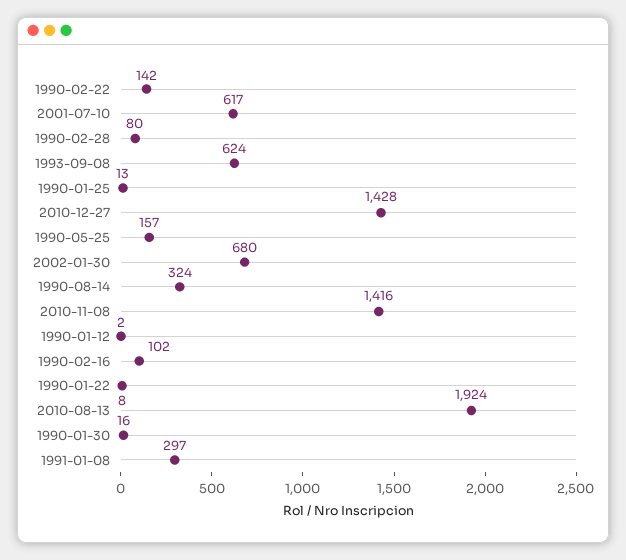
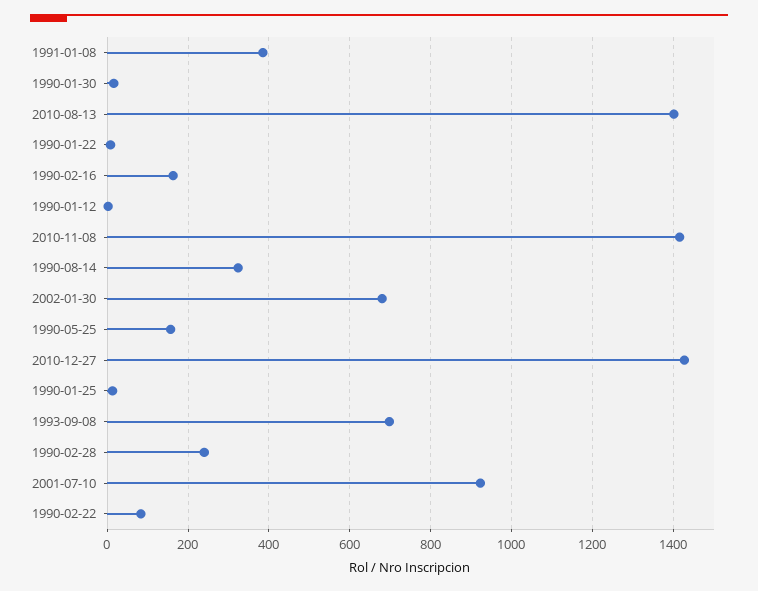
  {
-   "1990-02-22": 142,
+   "1990-02-22": 80,
-   "2001-07-10": 617,
+   "2001-07-10": 920,
-   "1990-02-28": 80,
+   "1990-02-28": 240,
-   "1993-09-08": 624,
+   "1993-09-08": 700,
    "1990-01-25": 13,
    "2010-12-27": 1428,
    "1990-05-25": 157,
    "2002-01-30": 680,
    "1990-08-14": 324,
    "2010-11-08": 1416,
    "1990-01-12": 2,
-   "1990-02-16": 102,
+   "1990-02-16": 160,
    "1990-01-22": 8,
-   "2010-08-13": 1924,
+   "2010-08-13": 1400,
    "1990-01-30": 16,
-   "1991-01-08": 297
+   "1991-01-08": 380
  }

